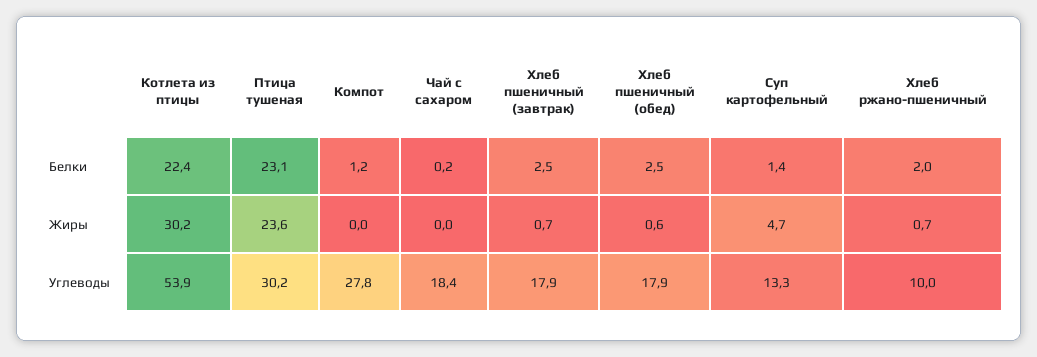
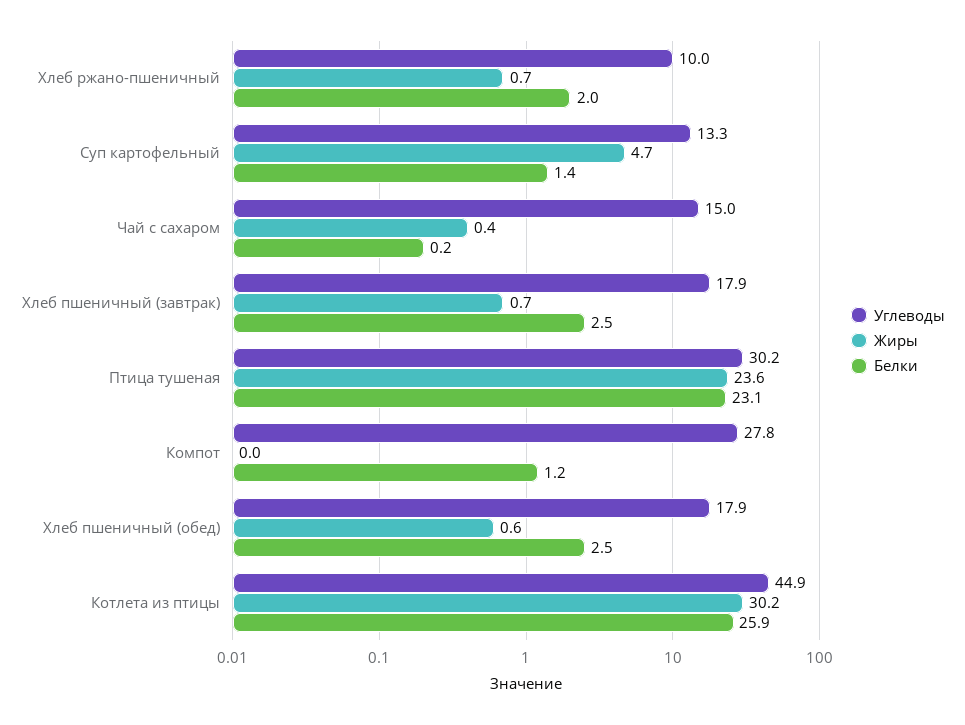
  {
    "Белки": {
-     "Котлета из птицы": 22.4,
+     "Котлета из птицы": 25.9,
      "Птица тушеная": 23.1,
      "Компот": 1.2,
      "Чай с сахаром": 0.2,
      "Хлеб пшеничный (завтрак)": 2.5,
      "Хлеб пшеничный (обед)": 2.5,
      "Суп картофельный": 1.4,
      "Хлеб ржано-пшеничный": 2
    },
    "Жиры": {
      "Котлета из птицы": 30.2,
      "Птица тушеная": 23.6,
      "Компот": 0,
-     "Чай с сахаром": 0,
+     "Чай с сахаром": 0.4,
      "Хлеб пшеничный (завтрак)": 0.7,
      "Хлеб пшеничный (обед)": 0.6,
      "Суп картофельный": 4.7,
      "Хлеб ржано-пшеничный": 0.7
    },
    "Углеводы": {
-     "Котлета из птицы": 53.9,
+     "Котлета из птицы": 44.9,
      "Птица тушеная": 30.2,
      "Компот": 27.8,
-     "Чай с сахаром": 18.4,
+     "Чай с сахаром": 15,
      "Хлеб пшеничный (завтрак)": 17.9,
      "Хлеб пшеничный (обед)": 17.9,
      "Суп картофельный": 13.3,
      "Хлеб ржано-пшеничный": 10
    }
  }

